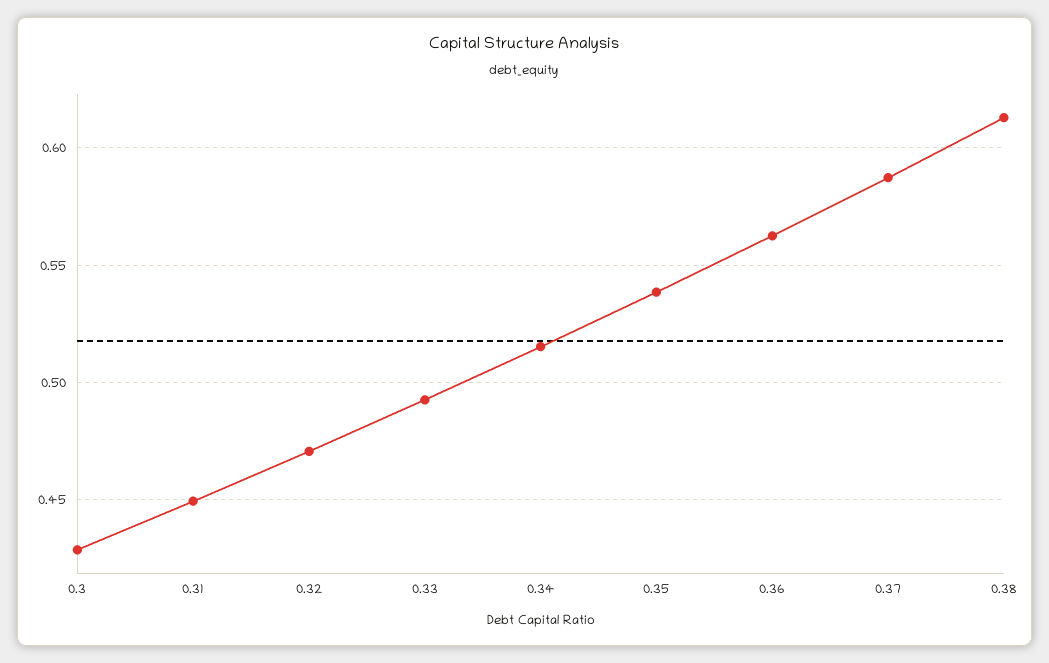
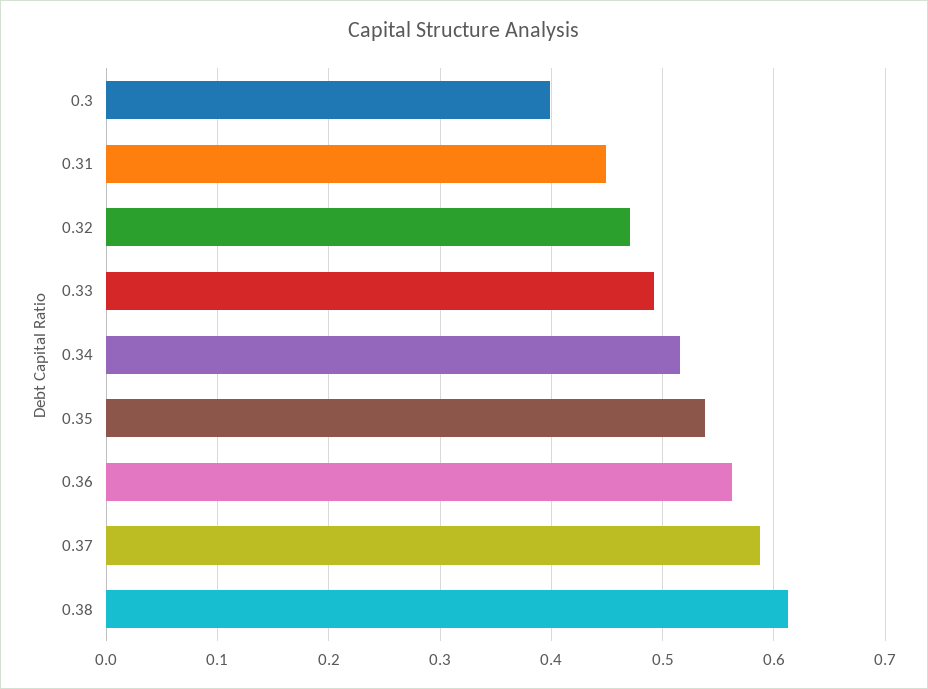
  {
-   "0.3": 0.43,
+   "0.3": 0.4,
    "0.31": 0.45,
    "0.32": 0.47,
    "0.33": 0.495,
    "0.34": 0.515,
    "0.35": 0.54,
    "0.36": 0.565,
    "0.37": 0.585,
    "0.38": 0.615
  }

